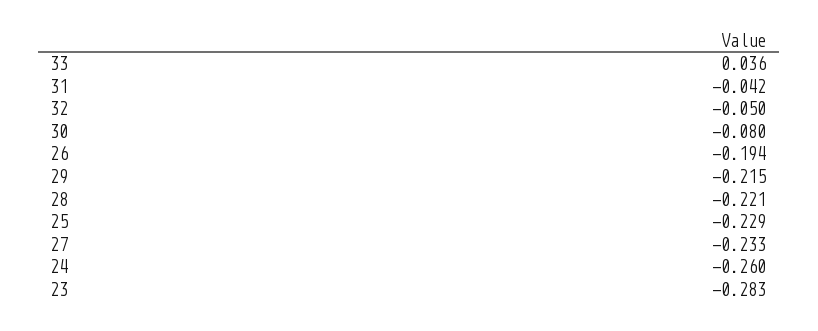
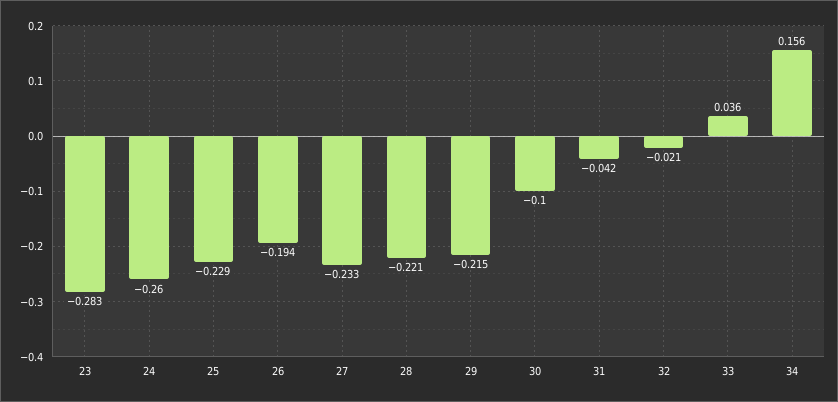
  {
    "33": 0.036,
    "31": -0.042,
-   "32": -0.05,
+   "32": -0.021,
-   "30": -0.08,
+   "30": -0.1,
    "26": -0.194,
    "29": -0.215,
    "28": -0.221,
    "25": -0.229,
    "27": -0.233,
    "24": -0.26,
-   "23": -0.283
+   "23": -0.283,
+   "34": 0.156
  }

